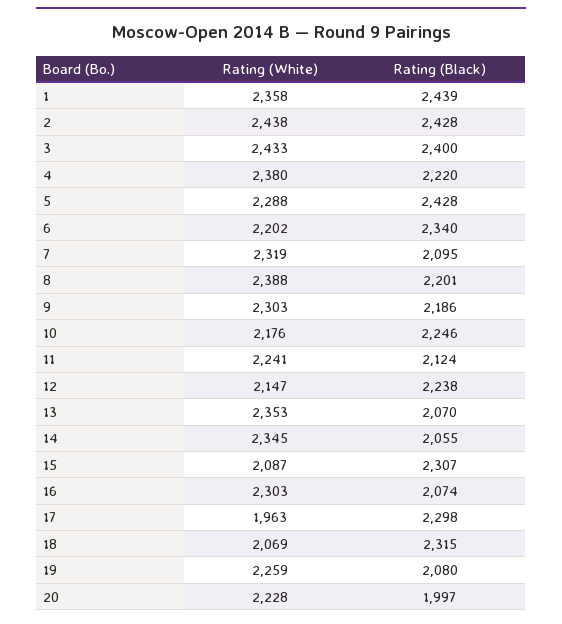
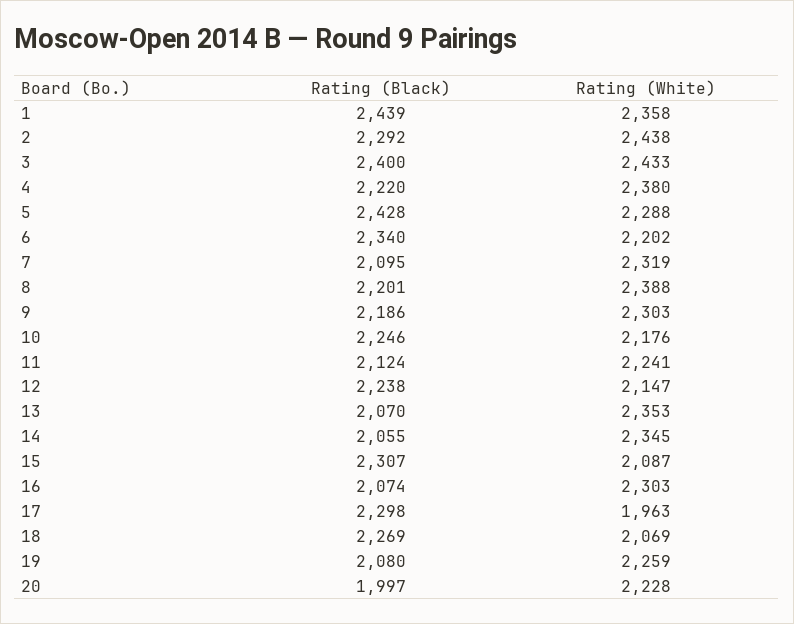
  {
    "Rating (White)": {
      "1": 2358,
      "2": 2438,
      "3": 2433,
      "4": 2380,
      "5": 2288,
      "6": 2202,
      "7": 2319,
      "8": 2388,
      "9": 2303,
      "10": 2176,
      "11": 2241,
      "12": 2147,
      "13": 2353,
      "14": 2345,
      "15": 2087,
      "16": 2303,
      "17": 1963,
      "18": 2069,
      "19": 2259,
      "20": 2228
    },
    "Rating (Black)": {
      "1": 2439,
-     "2": 2428,
+     "2": 2292,
      "3": 2400,
      "4": 2220,
      "5": 2428,
      "6": 2340,
      "7": 2095,
      "8": 2201,
      "9": 2186,
      "10": 2246,
      "11": 2124,
      "12": 2238,
      "13": 2070,
      "14": 2055,
      "15": 2307,
      "16": 2074,
      "17": 2298,
-     "18": 2315,
+     "18": 2269,
      "19": 2080,
      "20": 1997
    }
  }

